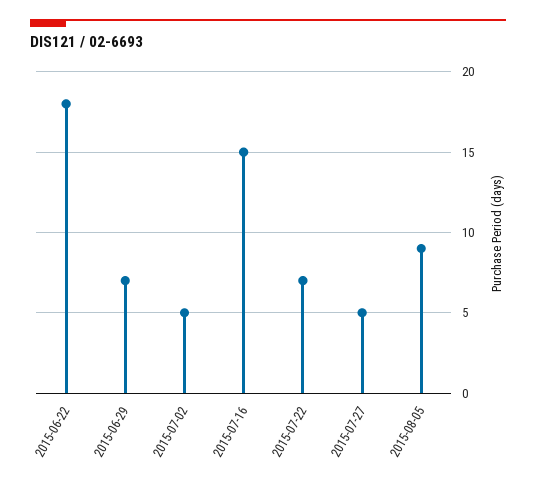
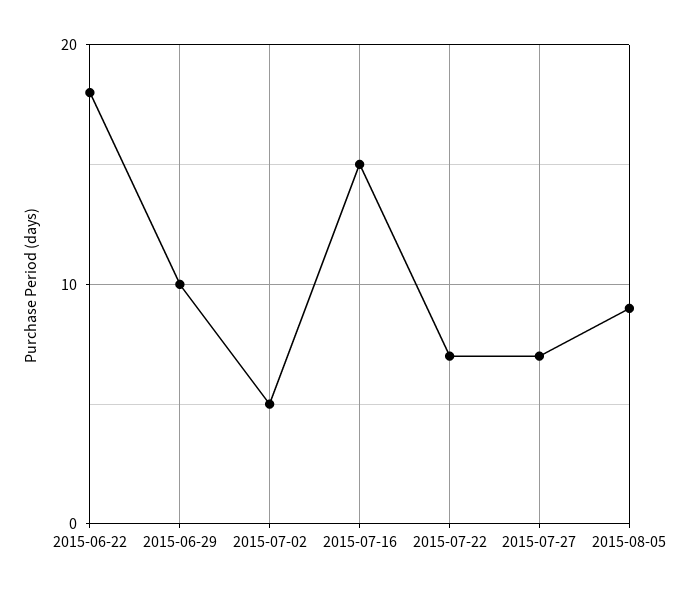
  {
    "2015-06-22": 18,
-   "2015-06-29": 7,
+   "2015-06-29": 10,
    "2015-07-02": 5,
    "2015-07-16": 15,
    "2015-07-22": 7,
-   "2015-07-27": 5,
+   "2015-07-27": 7,
    "2015-08-05": 9
  }

